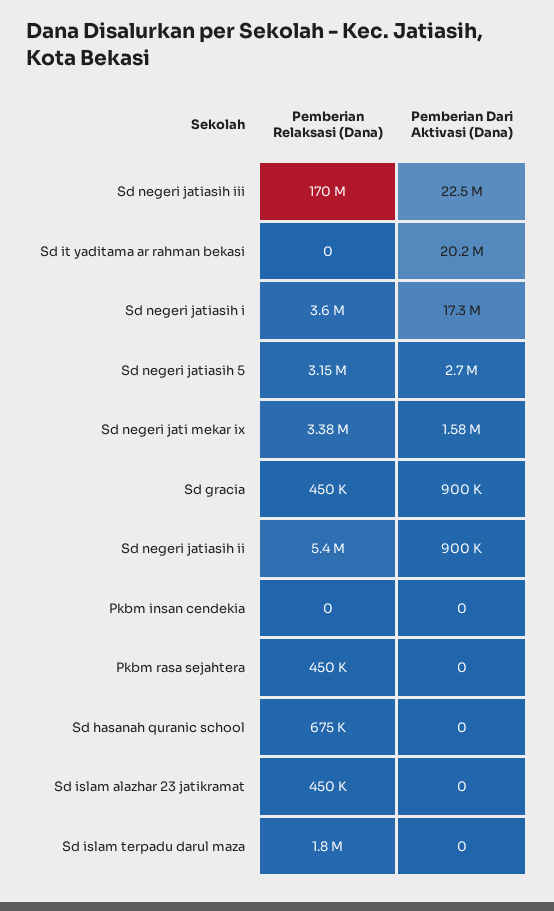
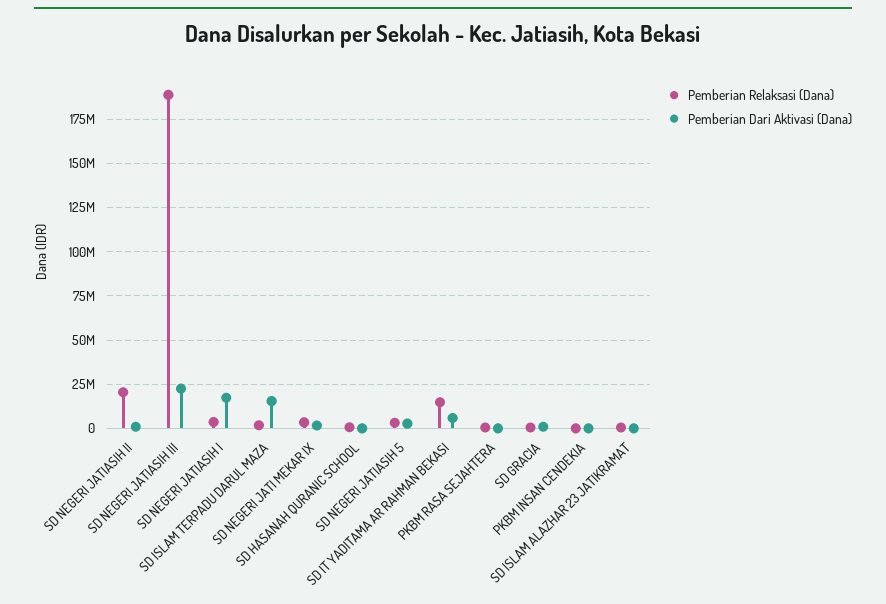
  {
    "Pemberian Relaksasi (Dana)": {
-     "Sd negeri jatiasih iii": 170000000,
+     "Sd negeri jatiasih iii": 190000000,
-     "Sd it yaditama ar rahman bekasi": 0,
+     "Sd it yaditama ar rahman bekasi": 15000000,
      "Sd negeri jatiasih i": 3600000,
      "Sd negeri jatiasih 5": 3150000,
      "Sd negeri jati mekar ix": 3380000,
      "Sd gracia": 450000,
-     "Sd negeri jatiasih ii": 5400000,
+     "Sd negeri jatiasih ii": 20000000,
      "Pkbm insan cendekia": 0,
      "Pkbm rasa sejahtera": 450000,
      "Sd hasanah quranic school": 675000,
      "Sd islam alazhar 23 jatikramat": 450000,
      "Sd islam terpadu darul maza": 1800000
    },
    "Pemberian Dari Aktivasi (Dana)": {
      "Sd negeri jatiasih iii": 22500000,
-     "Sd it yaditama ar rahman bekasi": 20200000,
+     "Sd it yaditama ar rahman bekasi": 5000000,
      "Sd negeri jatiasih i": 17300000,
      "Sd negeri jatiasih 5": 2700000,
      "Sd negeri jati mekar ix": 1580000,
      "Sd gracia": 900000,
      "Sd negeri jatiasih ii": 900000,
      "Pkbm insan cendekia": 0,
      "Pkbm rasa sejahtera": 0,
      "Sd hasanah quranic school": 0,
      "Sd islam alazhar 23 jatikramat": 0,
-     "Sd islam terpadu darul maza": 0
+     "Sd islam terpadu darul maza": 15000000
    }
  }

